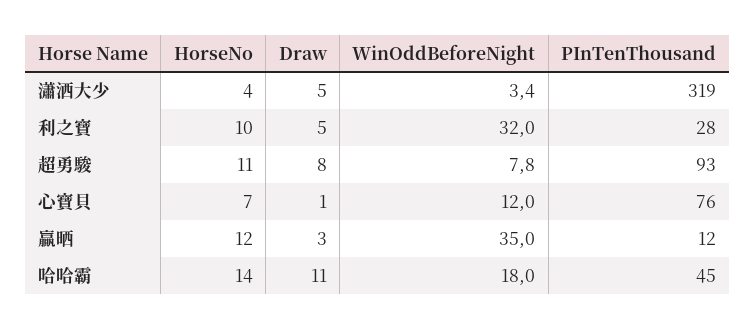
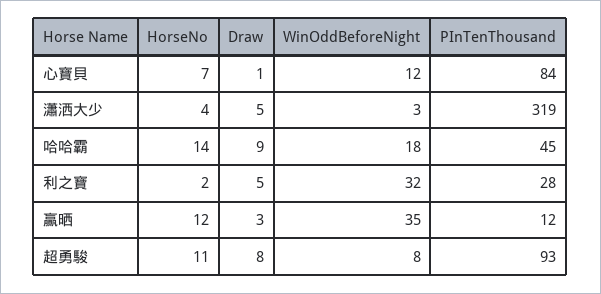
  {
    "HorseNo": {
      "瀟洒大少": 4,
-     "利之寶": 10,
+     "利之寶": 2,
      "超勇駿": 11,
      "心寶貝": 7,
      "贏晒": 12,
      "哈哈霸": 14
    },
    "Draw": {
      "瀟洒大少": 5,
      "利之寶": 5,
      "超勇駿": 8,
      "心寶貝": 1,
      "贏晒": 3,
-     "哈哈霸": 11
+     "哈哈霸": 9
    },
    "WinOddBeforeNight": {
      "瀟洒大少": 3.4,
      "利之寶": 32,
      "超勇駿": 7.8,
      "心寶貝": 12,
      "贏晒": 35,
      "哈哈霸": 18
    },
    "PInTenThousand": {
      "瀟洒大少": 319,
      "利之寶": 28,
      "超勇駿": 93,
-     "心寶貝": 76,
+     "心寶貝": 84,
      "贏晒": 12,
      "哈哈霸": 45
    }
  }

